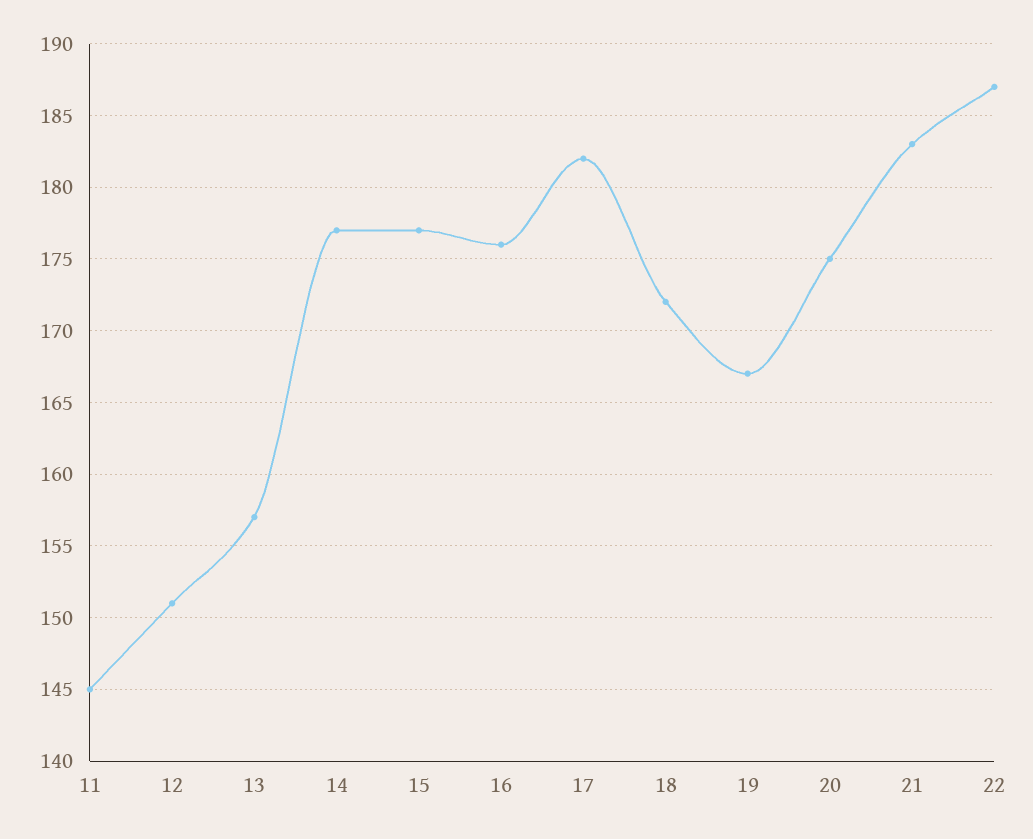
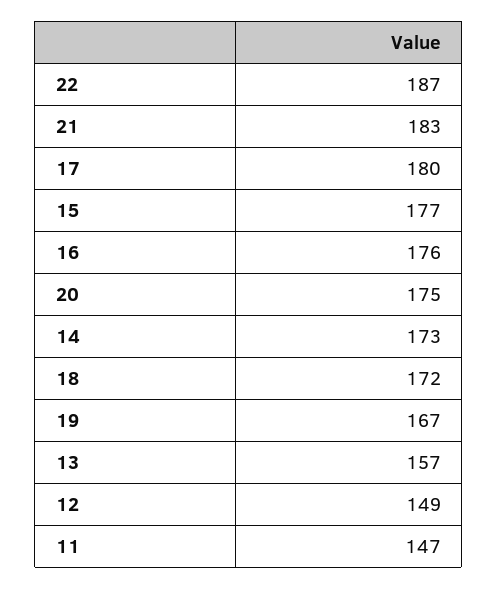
  {
-   "11": 145,
+   "11": 147,
-   "12": 151,
+   "12": 149,
    "13": 157,
-   "14": 177,
+   "14": 173,
    "15": 177,
    "16": 176,
-   "17": 182,
+   "17": 180,
    "18": 172,
    "19": 167,
    "20": 175,
    "21": 183,
    "22": 187
  }

